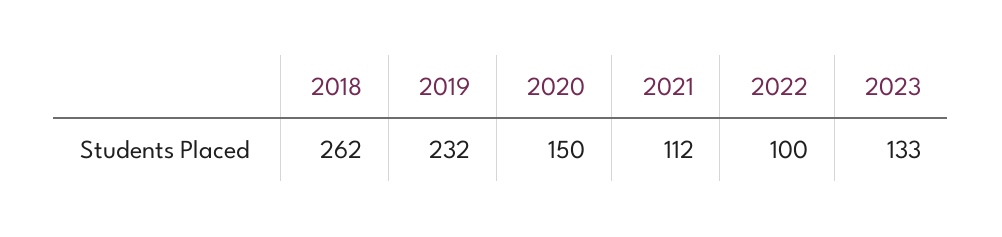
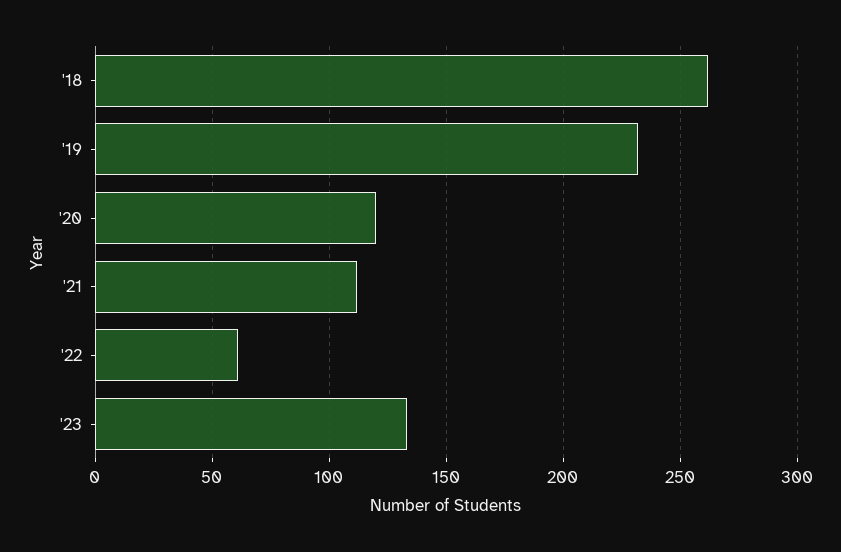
  {
    "2018": 262,
    "2019": 232,
-   "2020": 150,
+   "2020": 120,
    "2021": 112,
-   "2022": 100,
+   "2022": 60,
    "2023": 133
  }

